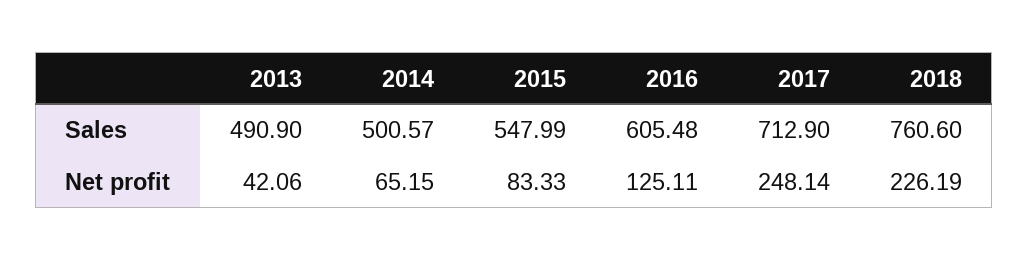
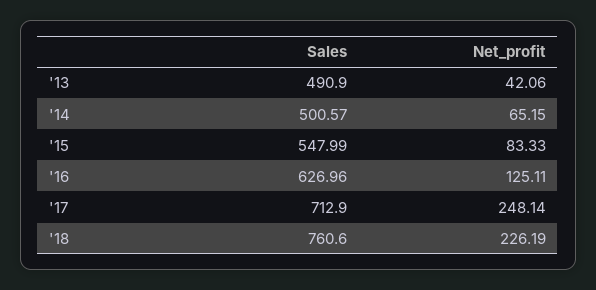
  {
    "2013": {
      "Sales": 490.9,
      "Net profit": 42.06
    },
    "2014": {
      "Sales": 500.57,
      "Net profit": 65.15
    },
    "2015": {
      "Sales": 547.99,
      "Net profit": 83.33
    },
    "2016": {
-     "Sales": 605.48,
+     "Sales": 626.96,
      "Net profit": 125.11
    },
    "2017": {
      "Sales": 712.9,
      "Net profit": 248.14
    },
    "2018": {
      "Sales": 760.6,
      "Net profit": 226.19
    }
  }

